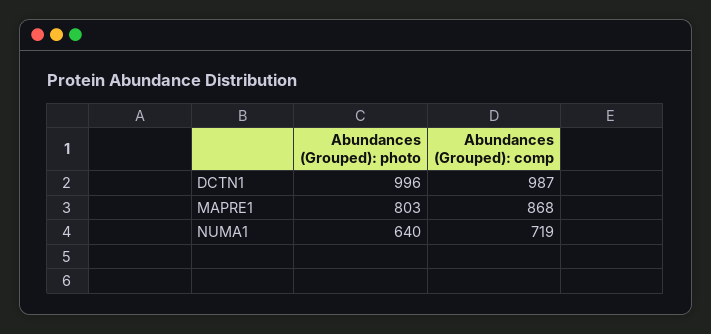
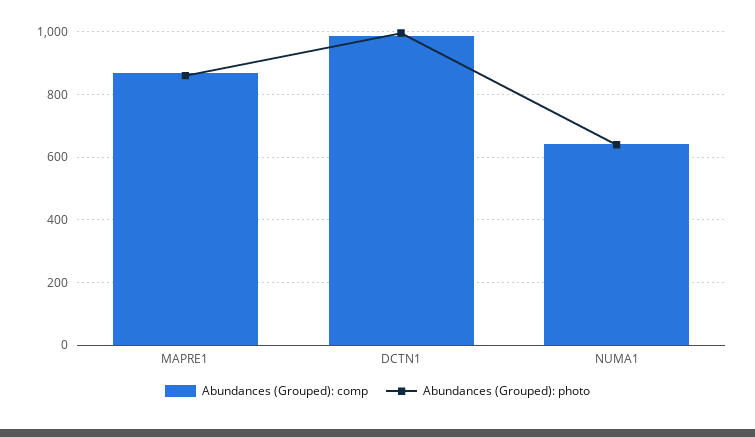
  {
    "Abundances (Grouped): photo": {
      "DCTN1": 996,
-     "MAPRE1": 803,
+     "MAPRE1": 860,
      "NUMA1": 640
    },
    "Abundances (Grouped): comp": {
      "DCTN1": 987,
      "MAPRE1": 868,
-     "NUMA1": 719
+     "NUMA1": 640
    }
  }

